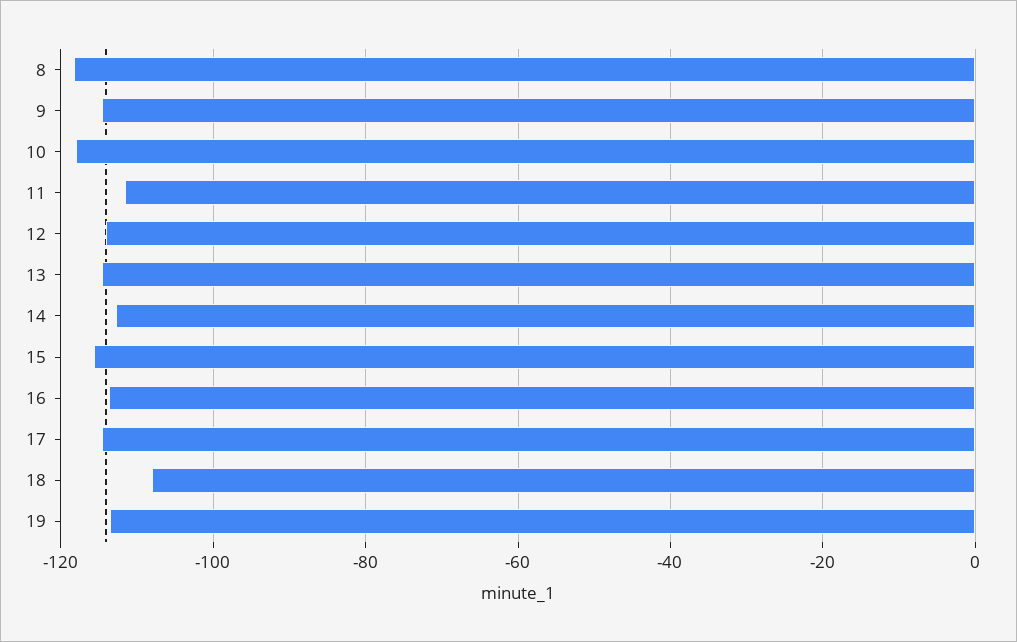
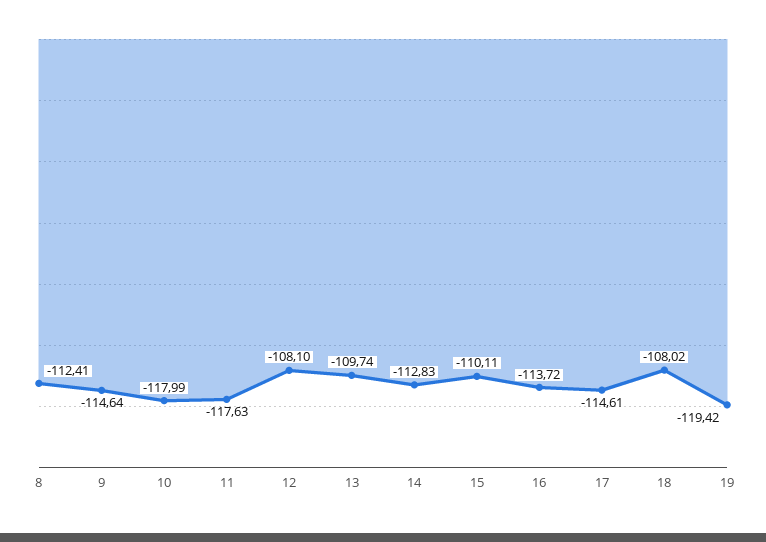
  {
-   "8": -118,
+   "8": -112.41,
    "9": -114.64,
    "10": -117.99,
-   "11": -112,
+   "11": -117.63,
-   "12": -114,
+   "12": -108.1,
-   "13": -114,
+   "13": -109.74,
    "14": -112.83,
-   "15": -116,
+   "15": -110.11,
    "16": -113.72,
    "17": -114.61,
    "18": -108.02,
-   "19": -114
+   "19": -119.42
  }

